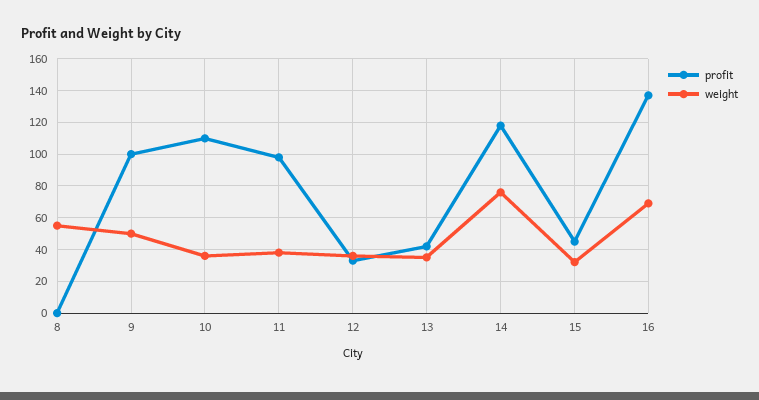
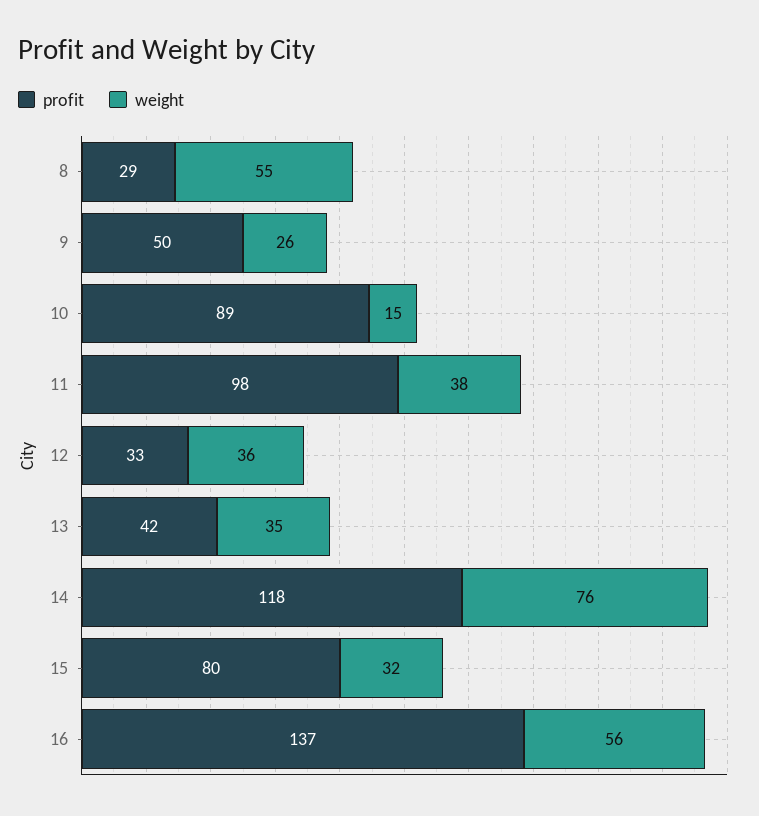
  {
    "profit": {
-     "8": 0,
+     "8": 29,
-     "9": 100,
+     "9": 50,
-     "10": 110,
+     "10": 89,
      "11": 98,
      "12": 33,
      "13": 42,
      "14": 118,
-     "15": 45,
+     "15": 80,
      "16": 137
    },
    "weight": {
      "8": 55,
-     "9": 50,
+     "9": 26,
-     "10": 35,
+     "10": 15,
      "11": 38,
      "12": 36,
      "13": 35,
      "14": 76,
      "15": 32,
-     "16": 70
+     "16": 56
    }
  }

